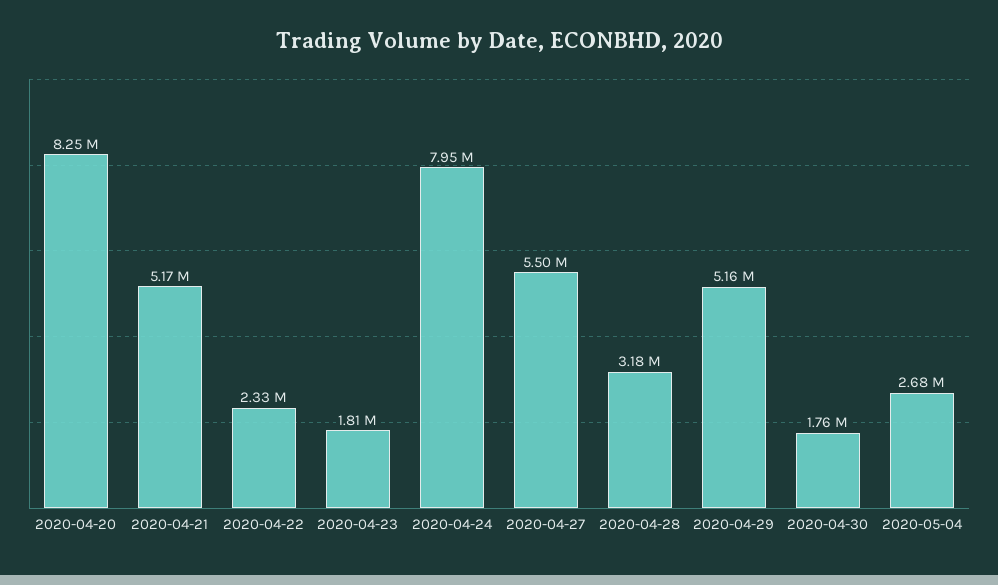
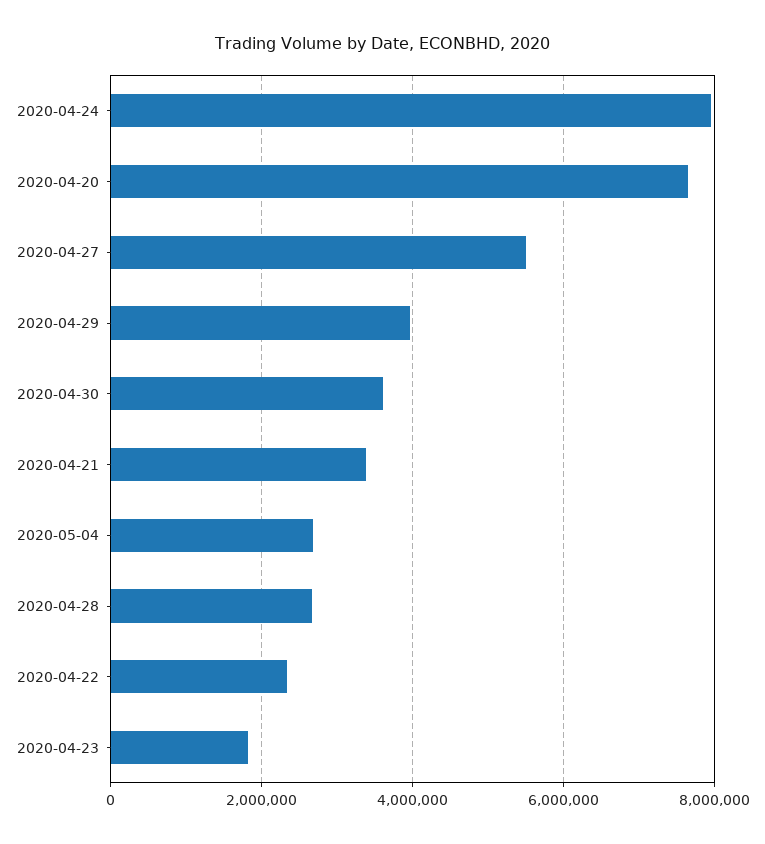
  {
-   "2020-04-20": 8250000,
+   "2020-04-20": 7600000,
-   "2020-04-21": 5170000,
+   "2020-04-21": 3400000,
    "2020-04-22": 2330000,
    "2020-04-23": 1810000,
    "2020-04-24": 7950000,
    "2020-04-27": 5500000,
-   "2020-04-28": 3180000,
+   "2020-04-28": 2600000,
-   "2020-04-29": 5160000,
+   "2020-04-29": 4000000,
-   "2020-04-30": 1760000,
+   "2020-04-30": 3600000,
    "2020-05-04": 2680000
  }

